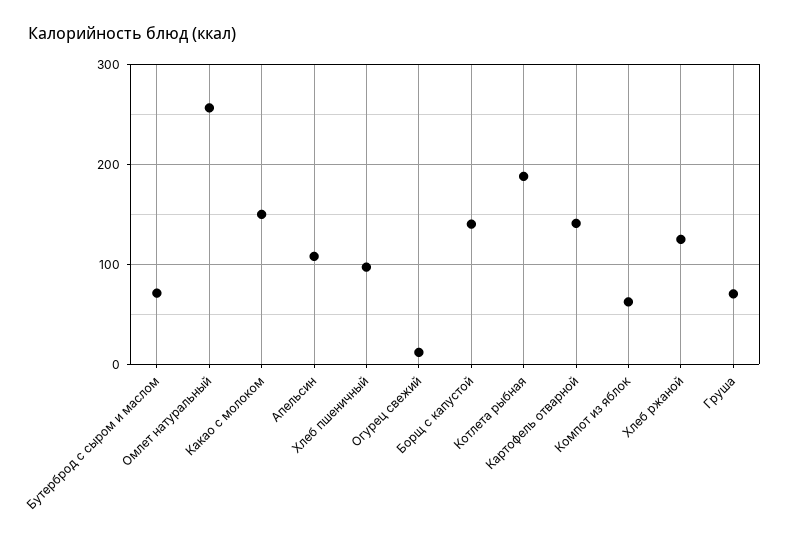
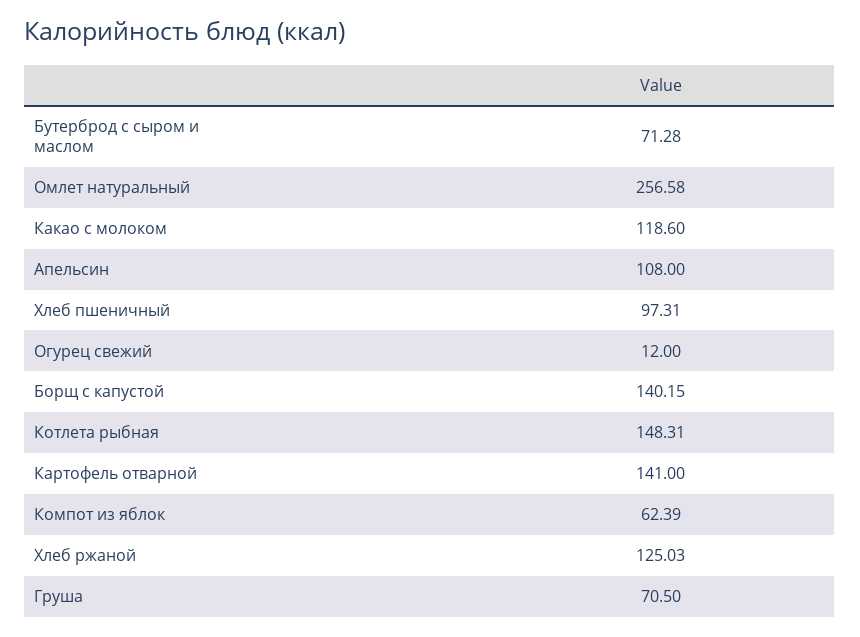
  {
    "Бутерброд с сыром и маслом": 71.28,
    "Омлет натуральный": 256.58,
-   "Какао с молоком": 150,
+   "Какао с молоком": 118.6,
    "Апельсин": 108,
    "Хлеб пшеничный": 97.31,
    "Огурец свежий": 12,
    "Борщ с капустой": 140.15,
-   "Котлета рыбная": 190,
+   "Котлета рыбная": 148.31,
    "Картофель отварной": 141,
    "Компот из яблок": 62.39,
    "Хлеб ржаной": 125.03,
    "Груша": 70.5
  }

